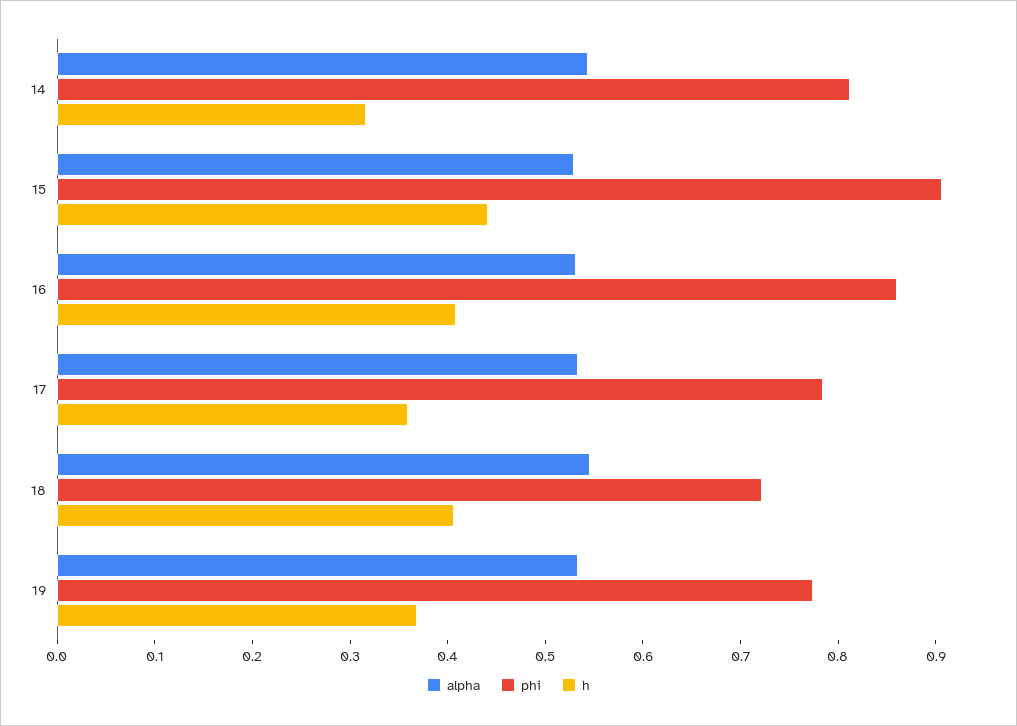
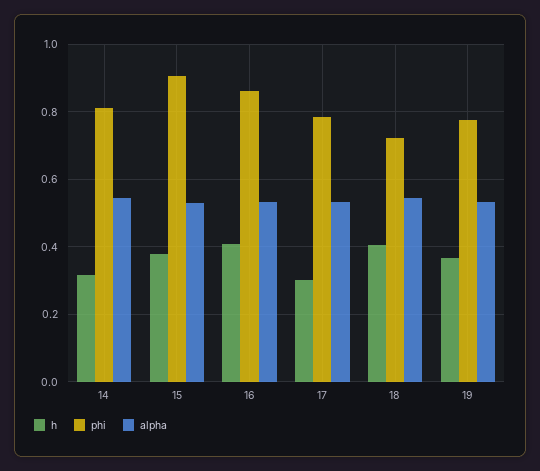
  {
    "alpha": {
      "14": 0.54,
      "15": 0.52,
      "16": 0.54,
      "17": 0.54,
      "18": 0.54,
      "19": 0.54
    },
    "phi": {
      "14": 0.82,
      "15": 0.9,
      "16": 0.86,
      "17": 0.78,
      "18": 0.72,
      "19": 0.78
    },
    "h": {
      "14": 0.32,
-     "15": 0.44,
+     "15": 0.38,
      "16": 0.4,
-     "17": 0.36,
+     "17": 0.3,
      "18": 0.4,
      "19": 0.36
    }
  }

